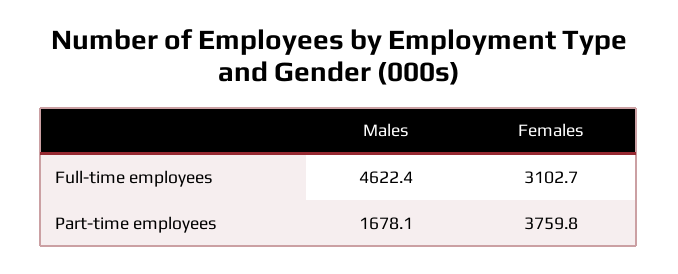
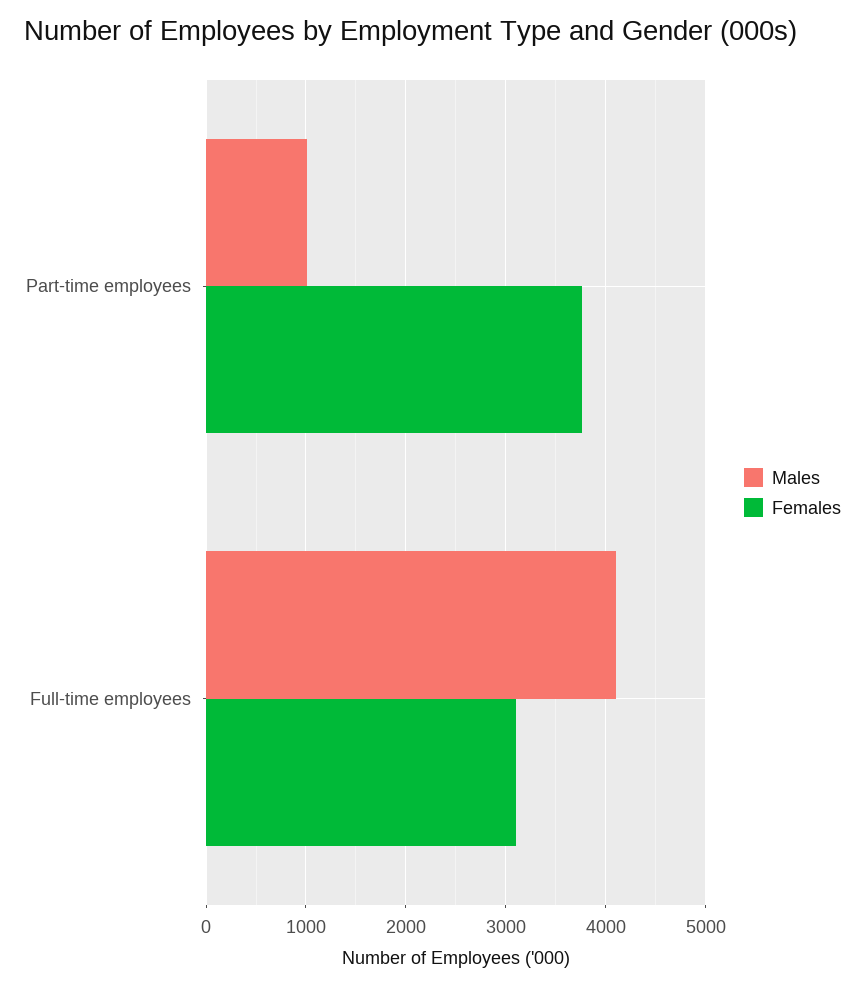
  {
    "Males": {
-     "Full-time employees": 4622.4,
+     "Full-time employees": 4100,
-     "Part-time employees": 1678.1
+     "Part-time employees": 1000
    },
    "Females": {
      "Full-time employees": 3102.7,
      "Part-time employees": 3759.8
    }
  }

